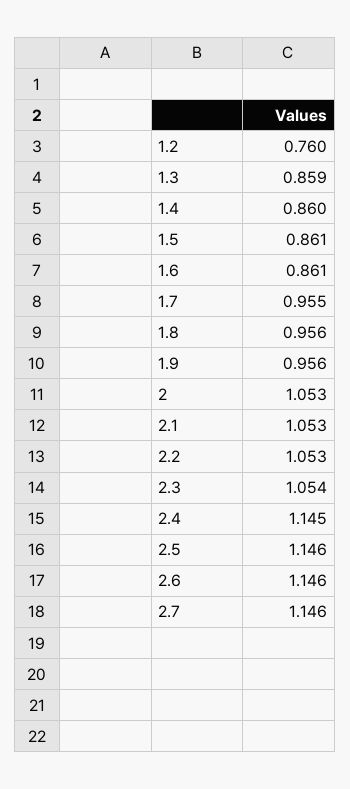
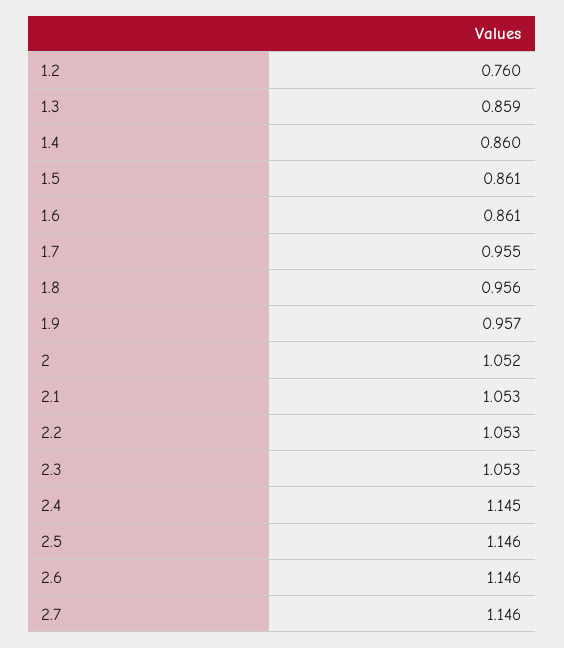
  {
    "1.2": 0.76,
    "1.3": 0.859,
    "1.4": 0.86,
    "1.5": 0.861,
    "1.6": 0.861,
    "1.7": 0.955,
    "1.8": 0.956,
-   "1.9": 0.956,
+   "1.9": 0.957,
-   "2": 1.053,
+   "2": 1.052,
    "2.1": 1.053,
    "2.2": 1.053,
-   "2.3": 1.054,
+   "2.3": 1.053,
    "2.4": 1.145,
    "2.5": 1.146,
    "2.6": 1.146,
    "2.7": 1.146
  }

